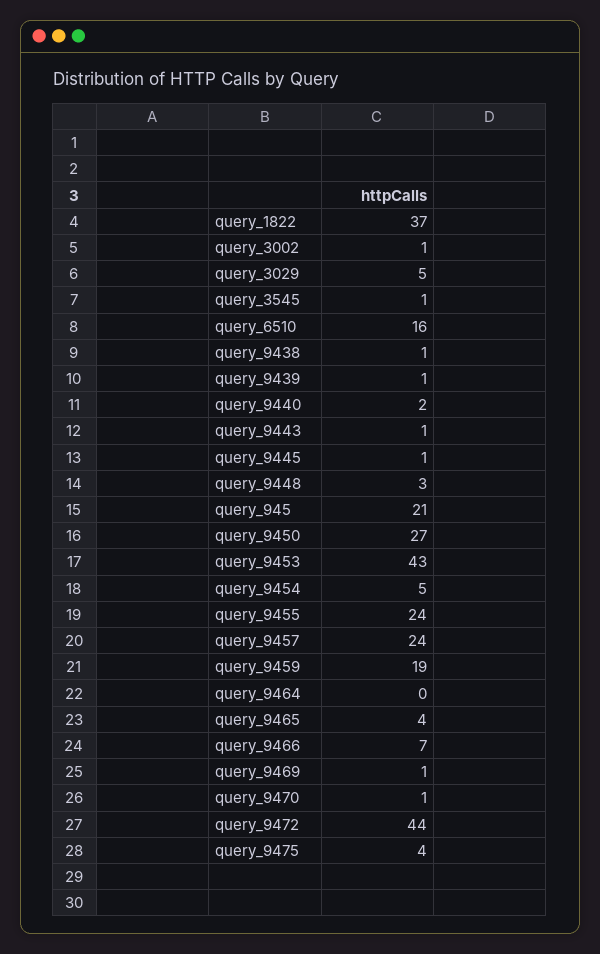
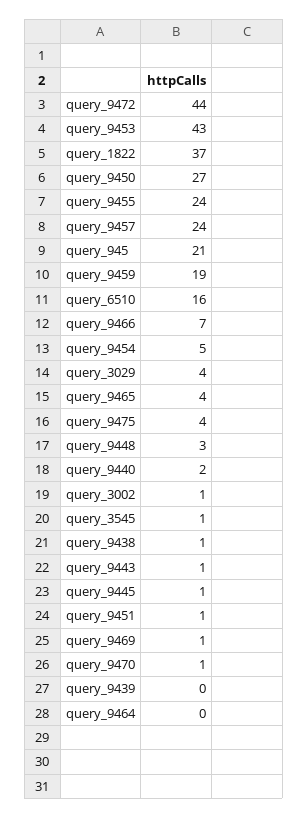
  {
    "query_1822": 37,
    "query_3002": 1,
-   "query_3029": 5,
+   "query_3029": 4,
    "query_3545": 1,
    "query_6510": 16,
    "query_9438": 1,
-   "query_9439": 1,
+   "query_9439": 0,
    "query_9440": 2,
    "query_9443": 1,
    "query_9445": 1,
    "query_9448": 3,
    "query_945": 21,
    "query_9450": 27,
    "query_9453": 43,
    "query_9454": 5,
    "query_9455": 24,
    "query_9457": 24,
    "query_9459": 19,
    "query_9464": 0,
    "query_9465": 4,
    "query_9466": 7,
    "query_9469": 1,
    "query_9470": 1,
    "query_9472": 44,
-   "query_9475": 4
+   "query_9475": 4,
+   "query_9451": 1
  }

